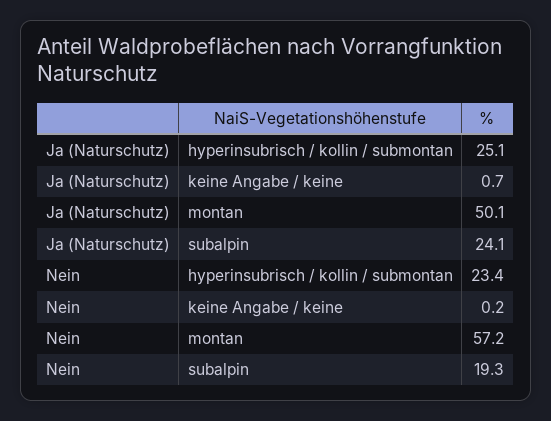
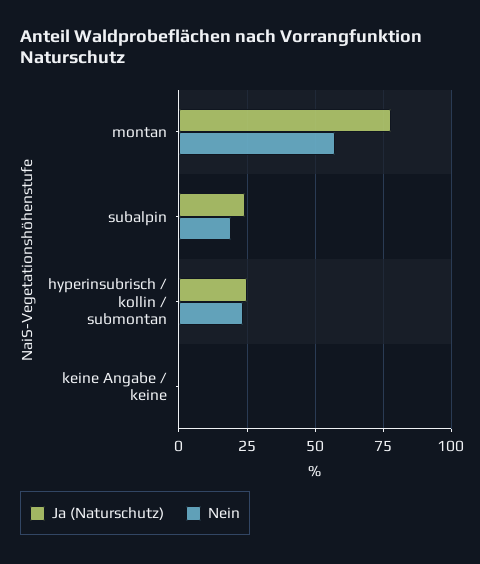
  {
    "Ja (Naturschutz)": {
      "hyperinsubrisch / kollin / submontan": 25.1,
      "keine Angabe / keine": 0.7,
-     "montan": 50.1,
+     "montan": 77.5,
      "subalpin": 24.1
    },
    "Nein": {
      "hyperinsubrisch / kollin / submontan": 23.4,
      "keine Angabe / keine": 0.2,
      "montan": 57.2,
      "subalpin": 19.3
    }
  }

